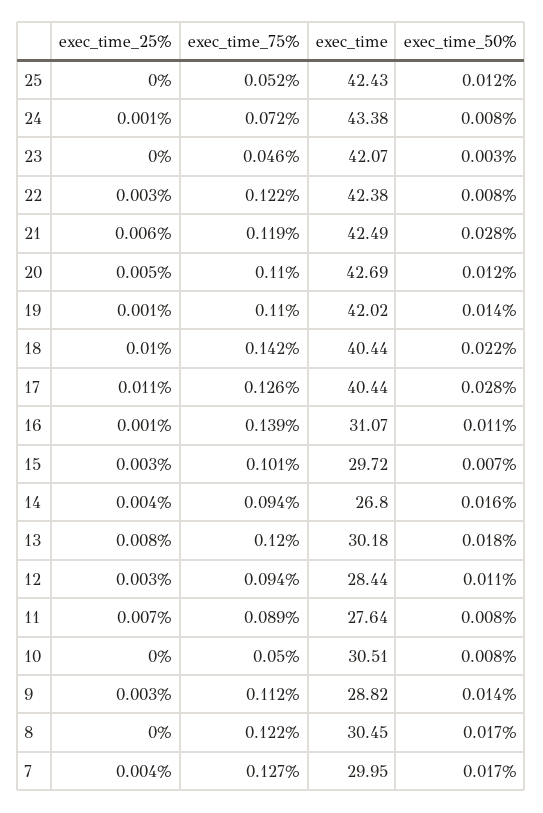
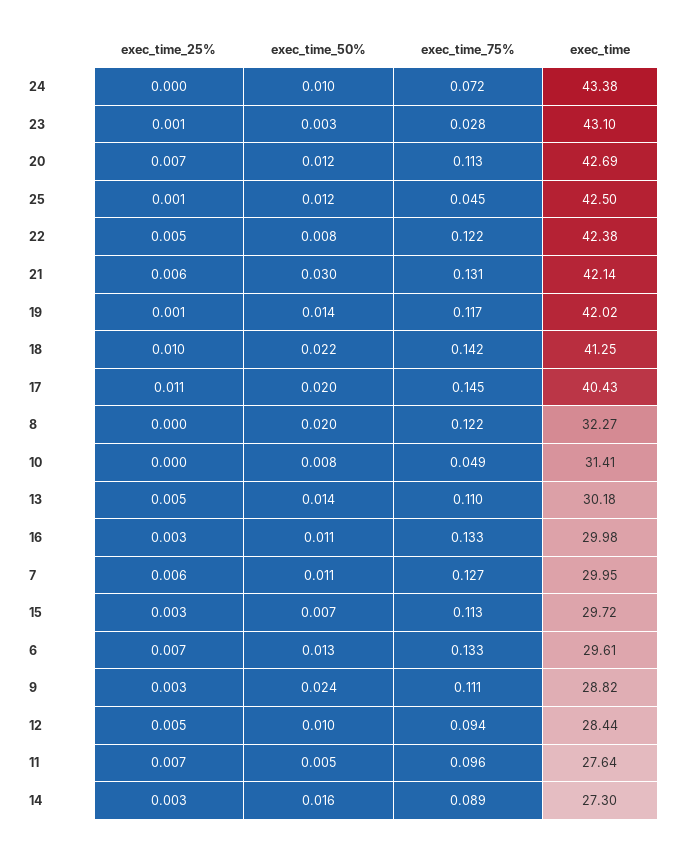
  {
    "exec_time_25%": {
-     "25": 0,
+     "25": 0.001,
-     "24": 0.001,
+     "24": 0,
-     "23": 0,
+     "23": 0.001,
-     "22": 0.003,
+     "22": 0.005,
      "21": 0.006,
-     "20": 0.005,
+     "20": 0.007,
      "19": 0.001,
      "18": 0.01,
      "17": 0.011,
-     "16": 0.001,
+     "16": 0.003,
      "15": 0.003,
-     "14": 0.004,
+     "14": 0.003,
-     "13": 0.008,
+     "13": 0.005,
-     "12": 0.003,
+     "12": 0.005,
      "11": 0.007,
      "10": 0,
      "9": 0.003,
      "8": 0,
-     "7": 0.004
+     "7": 0.006,
+     "6": 0.007
    },
    "exec_time_75%": {
-     "25": 0.052,
+     "25": 0.045,
      "24": 0.072,
-     "23": 0.046,
+     "23": 0.028,
      "22": 0.122,
-     "21": 0.119,
+     "21": 0.131,
-     "20": 0.11,
+     "20": 0.113,
-     "19": 0.11,
+     "19": 0.117,
      "18": 0.142,
-     "17": 0.126,
+     "17": 0.145,
-     "16": 0.139,
+     "16": 0.133,
-     "15": 0.101,
+     "15": 0.113,
-     "14": 0.094,
+     "14": 0.089,
-     "13": 0.12,
+     "13": 0.11,
      "12": 0.094,
-     "11": 0.089,
+     "11": 0.096,
-     "10": 0.05,
+     "10": 0.049,
-     "9": 0.112,
+     "9": 0.111,
      "8": 0.122,
-     "7": 0.127
+     "7": 0.127,
+     "6": 0.133
    },
    "exec_time": {
-     "25": 42.43,
+     "25": 42.5,
      "24": 43.38,
-     "23": 42.07,
+     "23": 43.1,
      "22": 42.38,
-     "21": 42.49,
+     "21": 42.14,
      "20": 42.69,
      "19": 42.02,
-     "18": 40.44,
+     "18": 41.25,
-     "17": 40.44,
+     "17": 40.43,
-     "16": 31.07,
+     "16": 29.98,
      "15": 29.72,
-     "14": 26.8,
+     "14": 27.3,
      "13": 30.18,
      "12": 28.44,
      "11": 27.64,
-     "10": 30.51,
+     "10": 31.41,
      "9": 28.82,
-     "8": 30.45,
+     "8": 32.27,
-     "7": 29.95
+     "7": 29.95,
+     "6": 29.61
    },
    "exec_time_50%": {
      "25": 0.012,
-     "24": 0.008,
+     "24": 0.01,
      "23": 0.003,
      "22": 0.008,
-     "21": 0.028,
+     "21": 0.03,
      "20": 0.012,
      "19": 0.014,
      "18": 0.022,
-     "17": 0.028,
+     "17": 0.02,
      "16": 0.011,
      "15": 0.007,
      "14": 0.016,
-     "13": 0.018,
+     "13": 0.014,
-     "12": 0.011,
+     "12": 0.01,
-     "11": 0.008,
+     "11": 0.005,
      "10": 0.008,
-     "9": 0.014,
+     "9": 0.024,
-     "8": 0.017,
+     "8": 0.02,
-     "7": 0.017
+     "7": 0.011,
+     "6": 0.013
    }
  }

